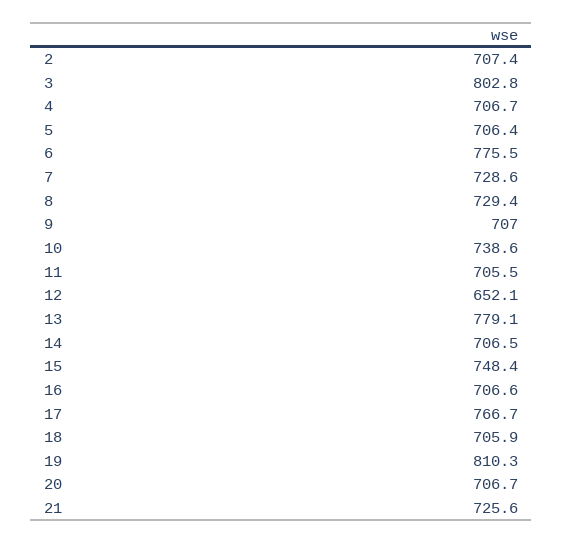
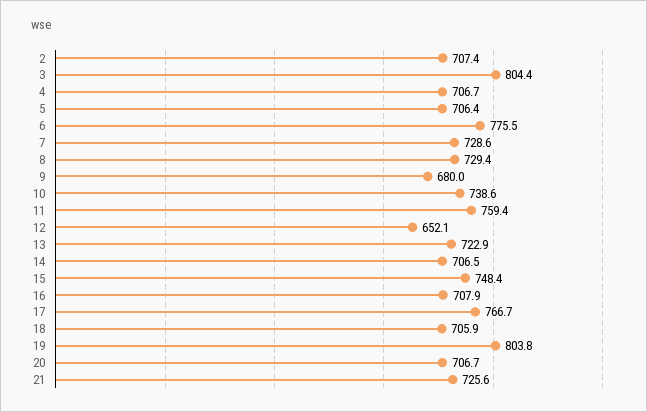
  {
    "2": 707.4,
-   "3": 802.8,
+   "3": 804.4,
    "4": 706.7,
    "5": 706.4,
    "6": 775.5,
    "7": 728.6,
    "8": 729.4,
-   "9": 707,
+   "9": 680,
    "10": 738.6,
-   "11": 705.5,
+   "11": 759.4,
    "12": 652.1,
-   "13": 779.1,
+   "13": 722.9,
    "14": 706.5,
    "15": 748.4,
-   "16": 706.6,
+   "16": 707.9,
    "17": 766.7,
    "18": 705.9,
-   "19": 810.3,
+   "19": 803.8,
    "20": 706.7,
    "21": 725.6
  }

